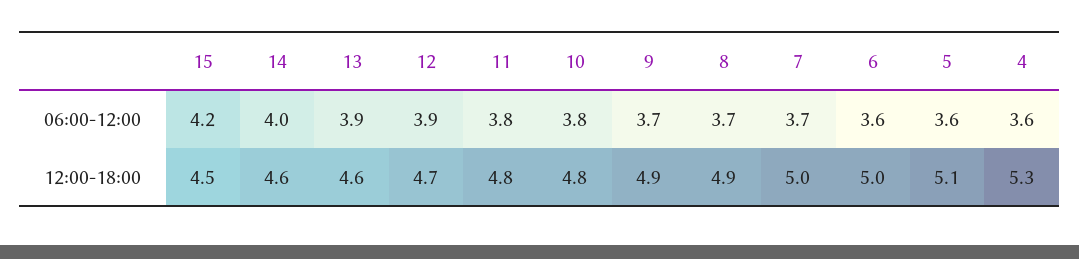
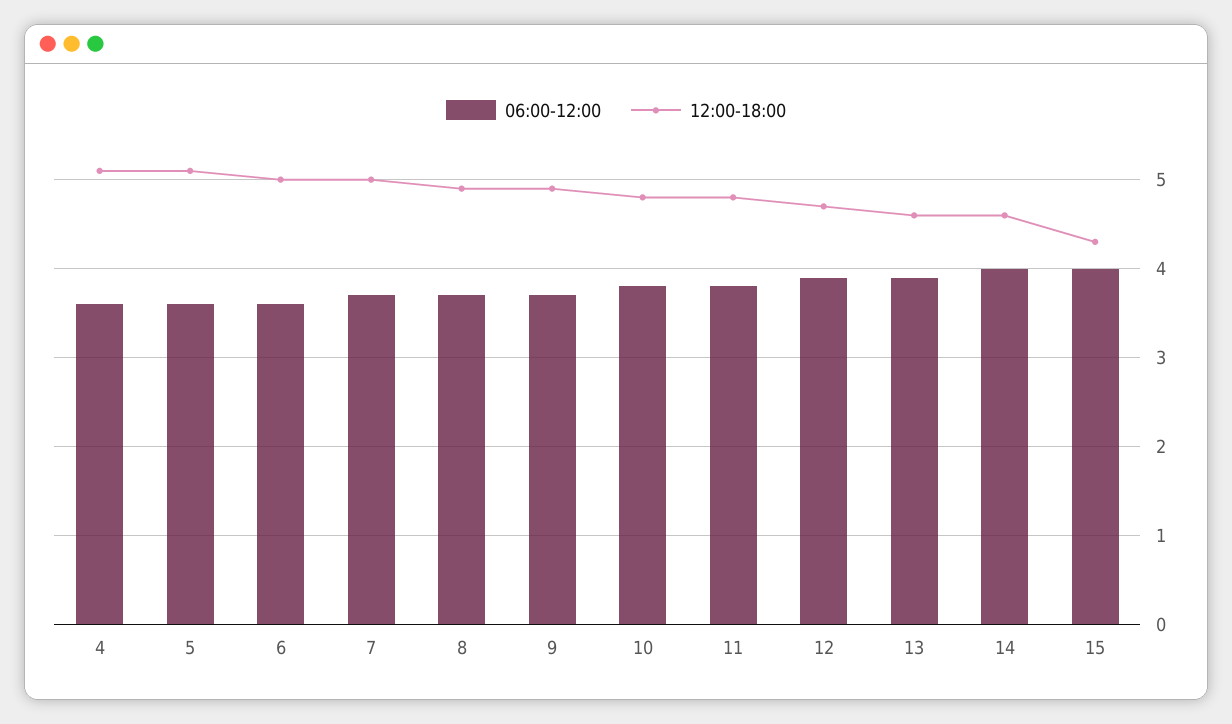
  {
    "06:00-12:00": {
-     "15": 4.2,
+     "15": 4,
      "14": 4,
      "13": 3.9,
      "12": 3.9,
      "11": 3.8,
      "10": 3.8,
      "9": 3.7,
      "8": 3.7,
      "7": 3.7,
      "6": 3.6,
      "5": 3.6,
      "4": 3.6
    },
    "12:00-18:00": {
-     "15": 4.5,
+     "15": 4.3,
      "14": 4.6,
      "13": 4.6,
      "12": 4.7,
      "11": 4.8,
      "10": 4.8,
      "9": 4.9,
      "8": 4.9,
      "7": 5,
      "6": 5,
      "5": 5.1,
-     "4": 5.3
+     "4": 5.1
    }
  }

